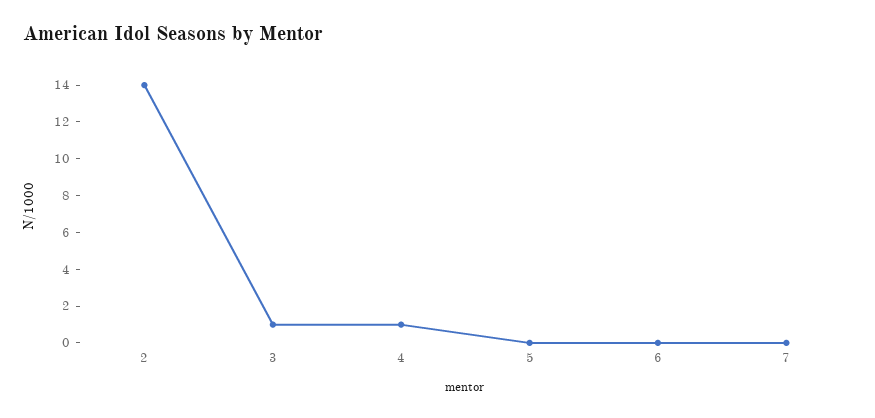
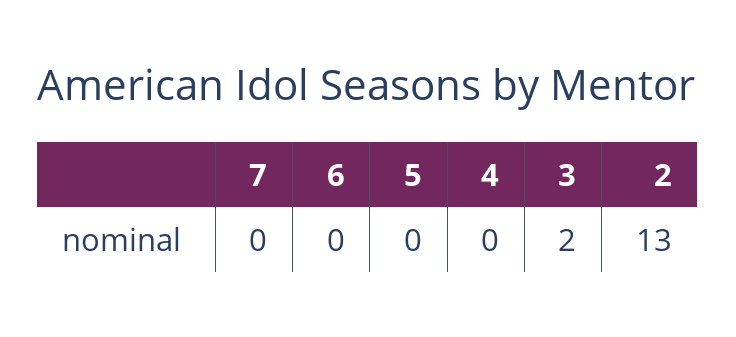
  {
-   "2": 14,
+   "2": 13,
-   "3": 1,
+   "3": 2,
-   "4": 1,
+   "4": 0,
    "5": 0,
    "6": 0,
    "7": 0
  }

